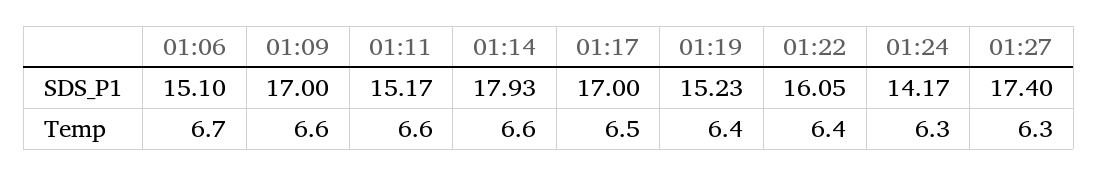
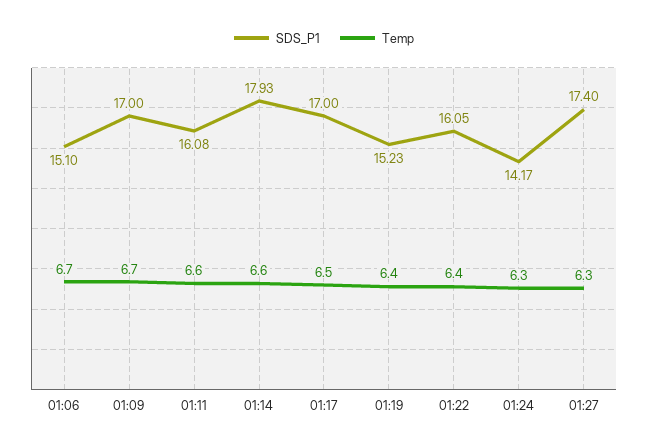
  {
    "SDS_P1": {
      "01:06": 15.1,
      "01:09": 17,
-     "01:11": 15.17,
+     "01:11": 16.08,
      "01:14": 17.93,
      "01:17": 17,
      "01:19": 15.23,
      "01:22": 16.05,
      "01:24": 14.17,
      "01:27": 17.4
    },
    "Temp": {
      "01:06": 6.7,
-     "01:09": 6.6,
+     "01:09": 6.7,
      "01:11": 6.6,
      "01:14": 6.6,
      "01:17": 6.5,
      "01:19": 6.4,
      "01:22": 6.4,
      "01:24": 6.3,
      "01:27": 6.3
    }
  }

